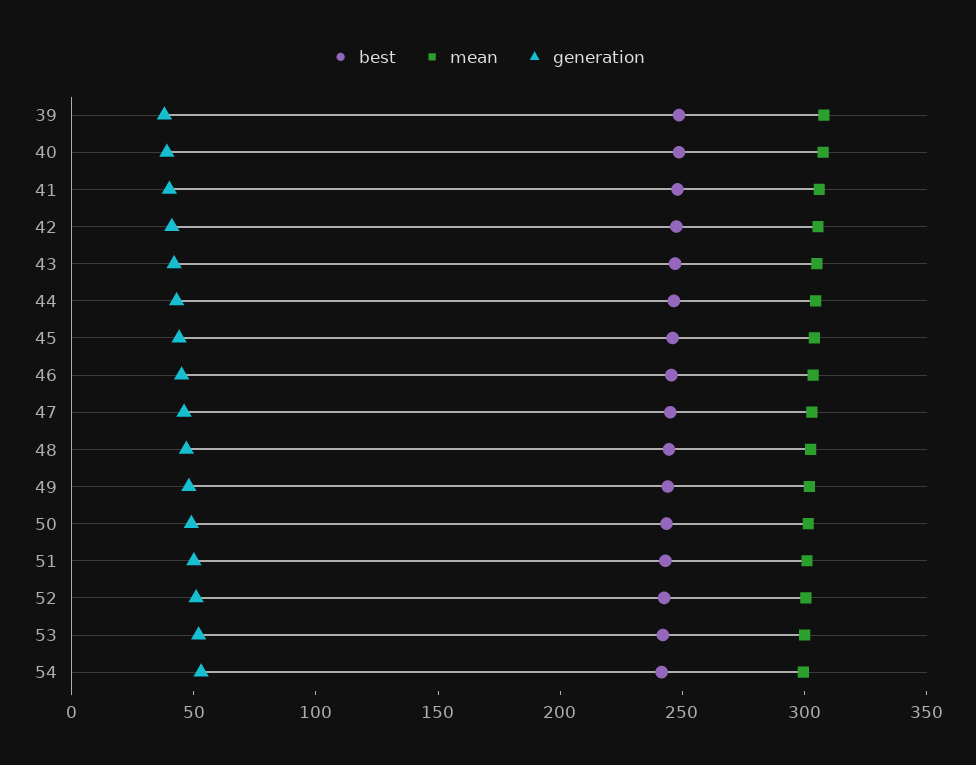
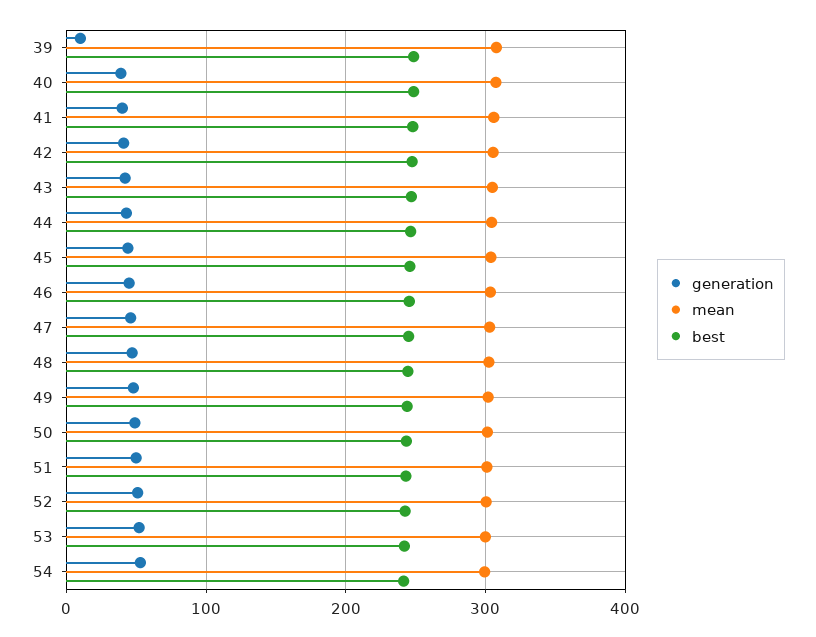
  {
    "best": {
      "39": 250,
      "40": 250,
      "41": 250,
      "42": 250,
      "43": 250,
      "44": 250,
      "45": 250,
      "46": 250,
      "47": 250,
      "48": 240,
      "49": 240,
      "50": 240,
      "51": 240,
      "52": 240,
      "53": 240,
      "54": 240
    },
    "mean": {
      "39": 310,
      "40": 310,
      "41": 310,
      "42": 310,
      "43": 310,
      "44": 300,
      "45": 300,
      "46": 300,
      "47": 300,
      "48": 300,
      "49": 300,
      "50": 300,
      "51": 300,
      "52": 300,
      "53": 300,
      "54": 300
    },
    "generation": {
-     "39": 40,
+     "39": 10,
      "40": 40,
      "41": 40,
      "42": 40,
      "43": 40,
      "44": 40,
      "45": 40,
      "46": 50,
      "47": 50,
      "48": 50,
      "49": 50,
      "50": 50,
      "51": 50,
      "52": 50,
      "53": 50,
      "54": 50
    }
  }

